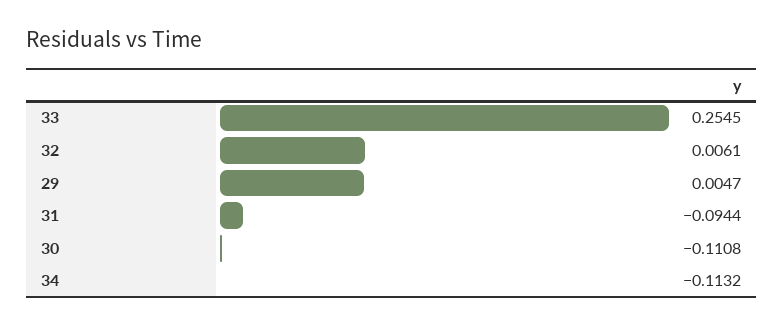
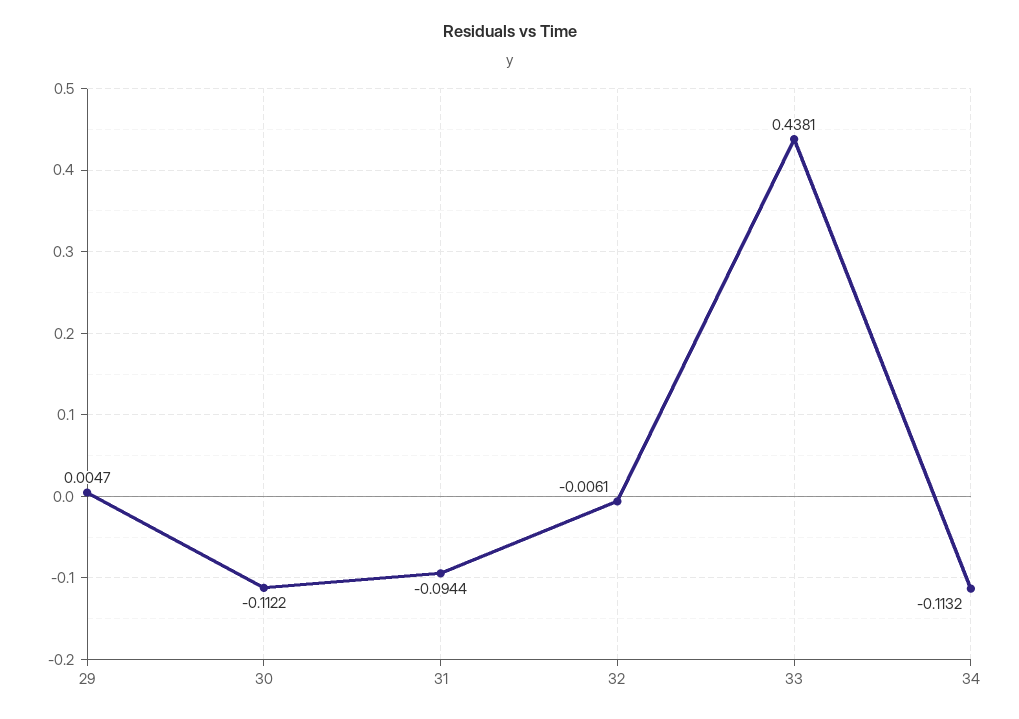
  {
-   "33": 0.2545,
+   "33": 0.4381,
-   "32": 0.0061,
+   "32": -0.0061,
    "29": 0.0047,
    "31": -0.0944,
-   "30": -0.1108,
+   "30": -0.1122,
    "34": -0.1132
  }

